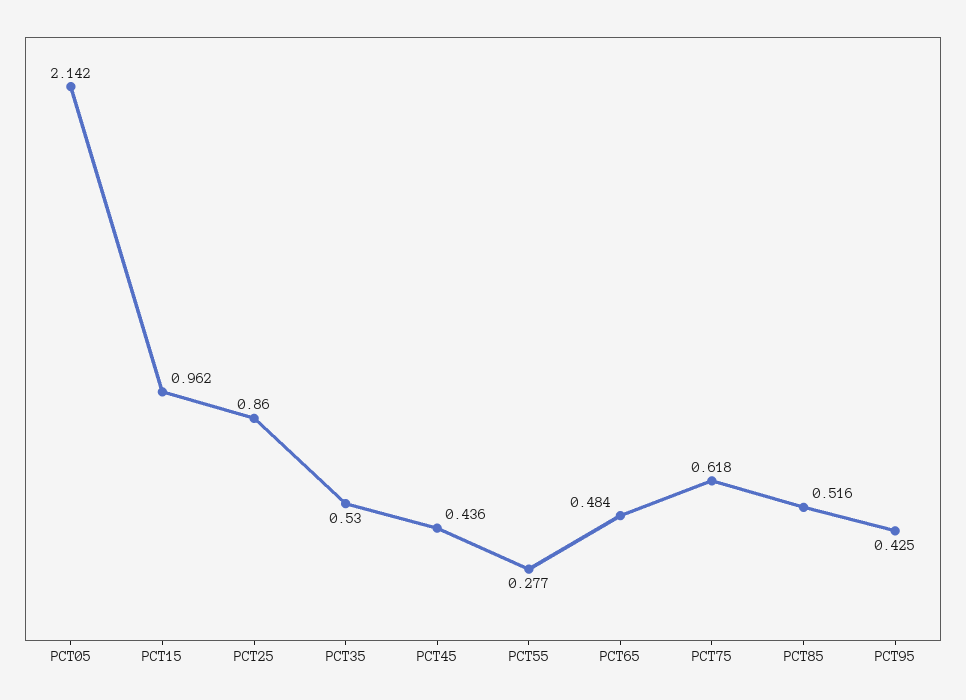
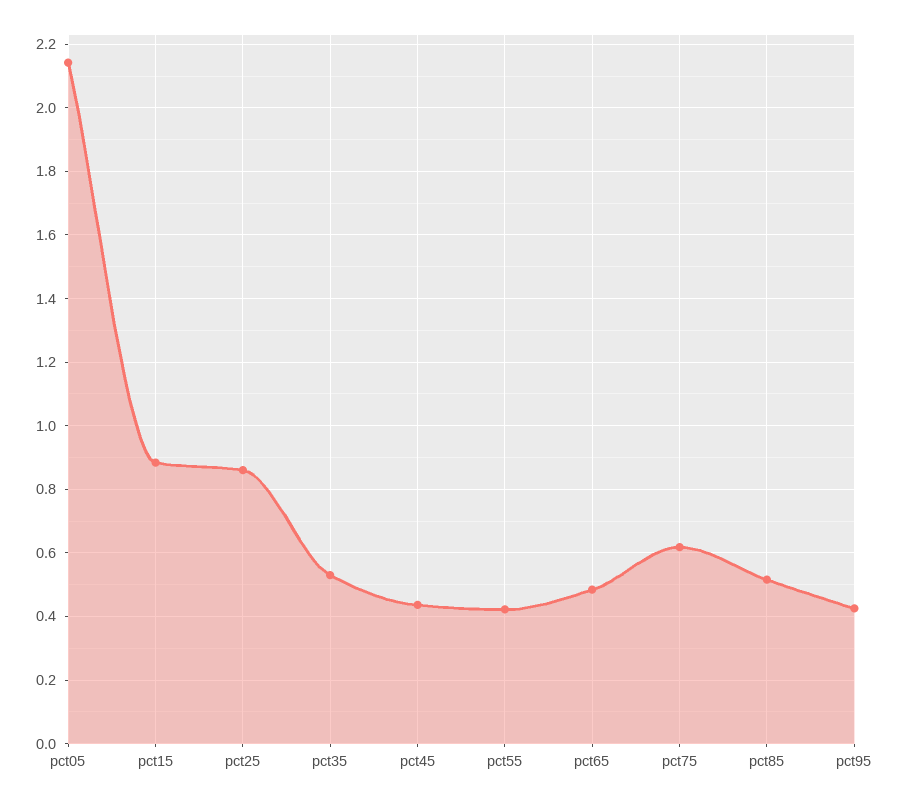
  {
    "PCT05": 2.142,
-   "PCT15": 0.962,
+   "PCT15": 0.88,
    "PCT25": 0.86,
    "PCT35": 0.53,
    "PCT45": 0.436,
-   "PCT55": 0.277,
+   "PCT55": 0.42,
    "PCT65": 0.484,
    "PCT75": 0.618,
    "PCT85": 0.516,
    "PCT95": 0.425
  }

